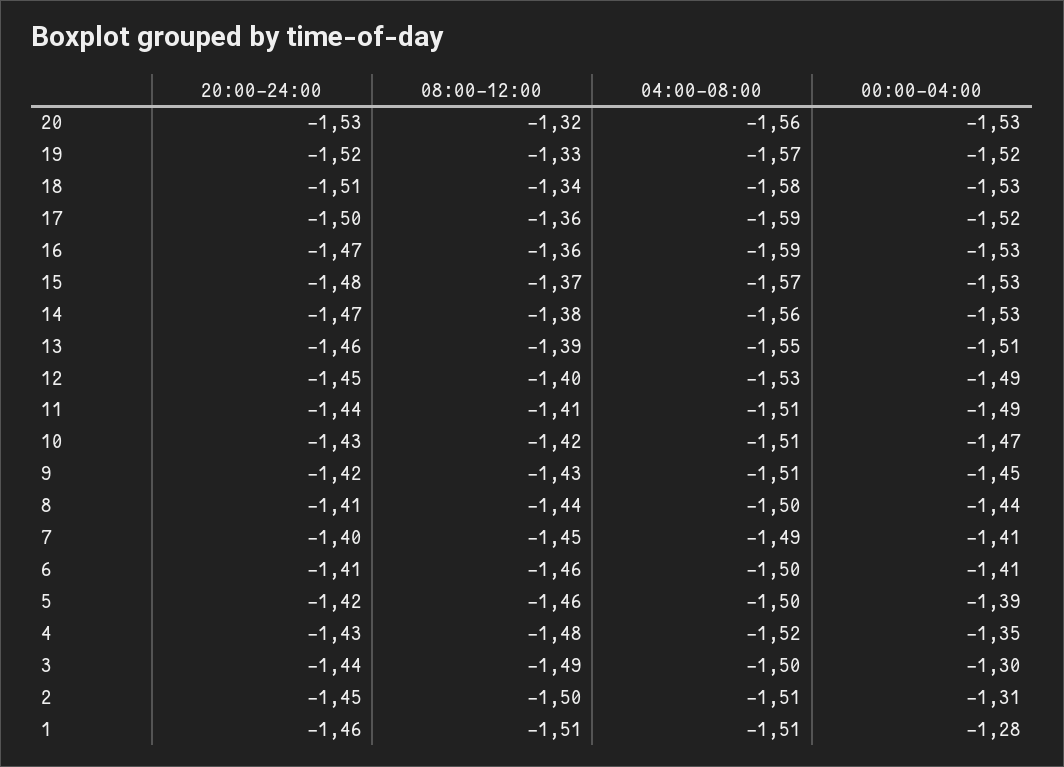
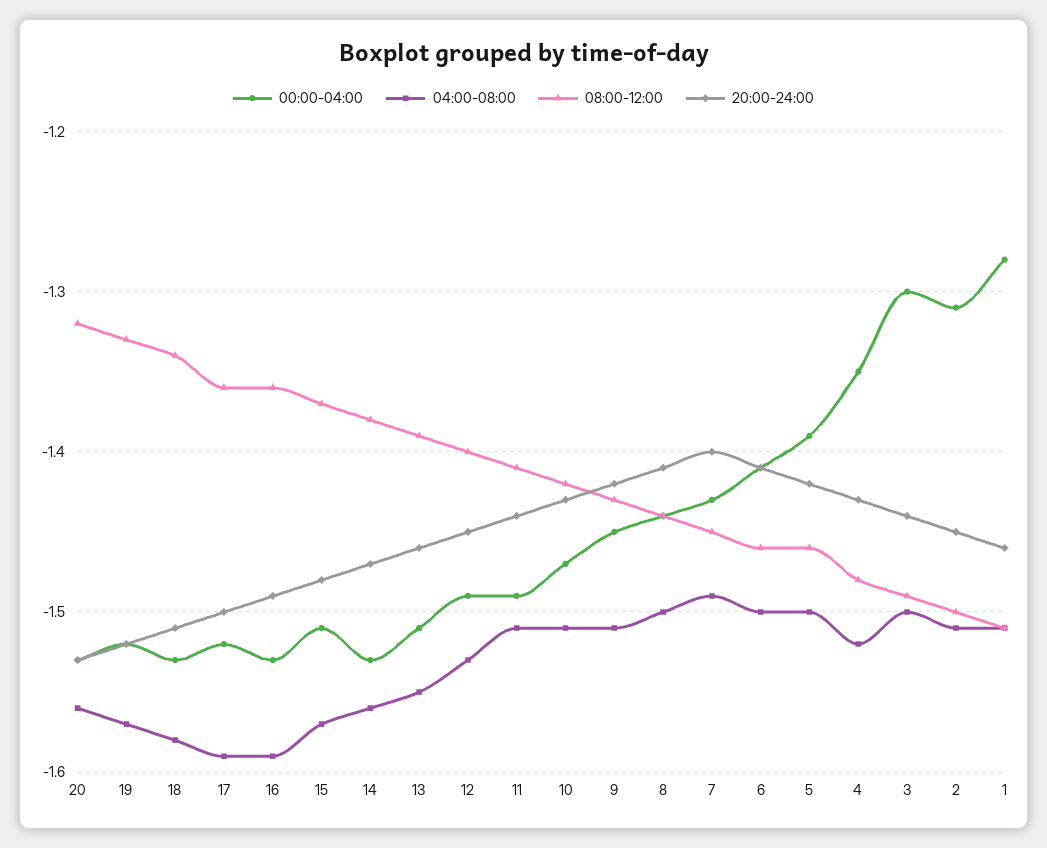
  {
    "20:00-24:00": {
      "20": -1.53,
      "19": -1.52,
      "18": -1.51,
      "17": -1.5,
-     "16": -1.47,
+     "16": -1.49,
      "15": -1.48,
      "14": -1.47,
      "13": -1.46,
      "12": -1.45,
      "11": -1.44,
      "10": -1.43,
      "9": -1.42,
      "8": -1.41,
      "7": -1.4,
      "6": -1.41,
      "5": -1.42,
      "4": -1.43,
      "3": -1.44,
      "2": -1.45,
      "1": -1.46
    },
    "08:00-12:00": {
      "20": -1.32,
      "19": -1.33,
      "18": -1.34,
      "17": -1.36,
      "16": -1.36,
      "15": -1.37,
      "14": -1.38,
      "13": -1.39,
      "12": -1.4,
      "11": -1.41,
      "10": -1.42,
      "9": -1.43,
      "8": -1.44,
      "7": -1.45,
      "6": -1.46,
      "5": -1.46,
      "4": -1.48,
      "3": -1.49,
      "2": -1.5,
      "1": -1.51
    },
    "04:00-08:00": {
      "20": -1.56,
      "19": -1.57,
      "18": -1.58,
      "17": -1.59,
      "16": -1.59,
      "15": -1.57,
      "14": -1.56,
      "13": -1.55,
      "12": -1.53,
      "11": -1.51,
      "10": -1.51,
      "9": -1.51,
      "8": -1.5,
      "7": -1.49,
      "6": -1.5,
      "5": -1.5,
      "4": -1.52,
      "3": -1.5,
      "2": -1.51,
      "1": -1.51
    },
    "00:00-04:00": {
      "20": -1.53,
      "19": -1.52,
      "18": -1.53,
      "17": -1.52,
      "16": -1.53,
-     "15": -1.53,
+     "15": -1.51,
      "14": -1.53,
      "13": -1.51,
      "12": -1.49,
      "11": -1.49,
      "10": -1.47,
      "9": -1.45,
      "8": -1.44,
-     "7": -1.41,
+     "7": -1.43,
      "6": -1.41,
      "5": -1.39,
      "4": -1.35,
      "3": -1.3,
      "2": -1.31,
      "1": -1.28
    }
  }

